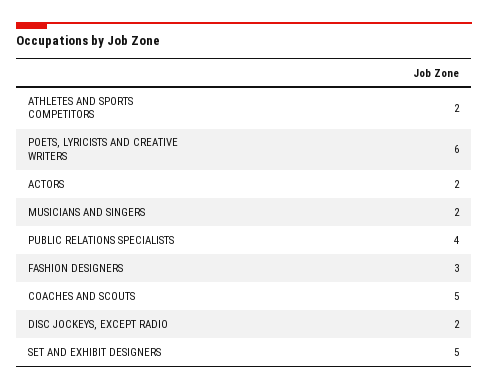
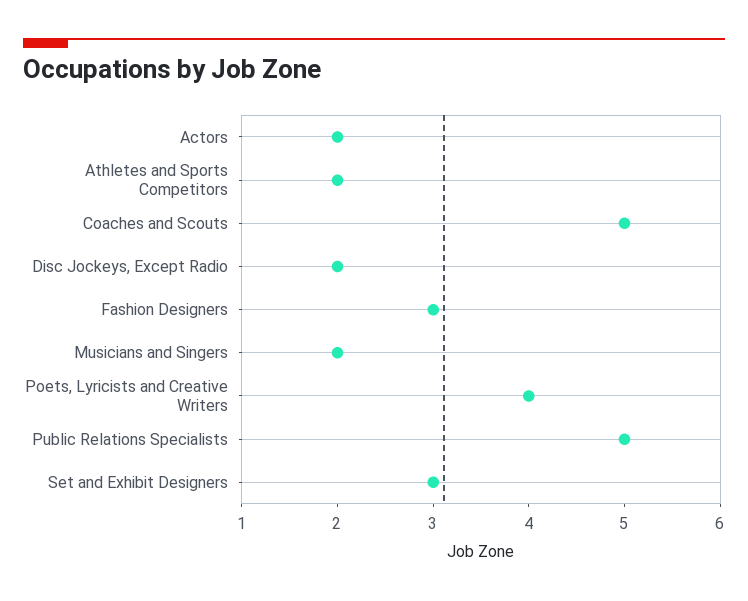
  {
    "ATHLETES AND SPORTS COMPETITORS": 2,
-   "POETS, LYRICISTS AND CREATIVE WRITERS": 6,
+   "POETS, LYRICISTS AND CREATIVE WRITERS": 4,
    "ACTORS": 2,
    "MUSICIANS AND SINGERS": 2,
-   "PUBLIC RELATIONS SPECIALISTS": 4,
+   "PUBLIC RELATIONS SPECIALISTS": 5,
    "FASHION DESIGNERS": 3,
    "COACHES AND SCOUTS": 5,
    "DISC JOCKEYS, EXCEPT RADIO": 2,
-   "SET AND EXHIBIT DESIGNERS": 5
+   "SET AND EXHIBIT DESIGNERS": 3
  }

